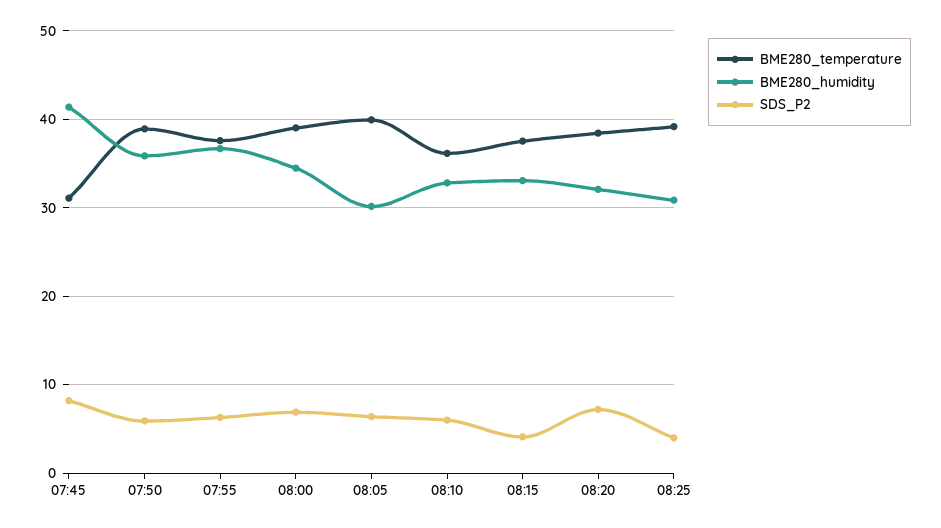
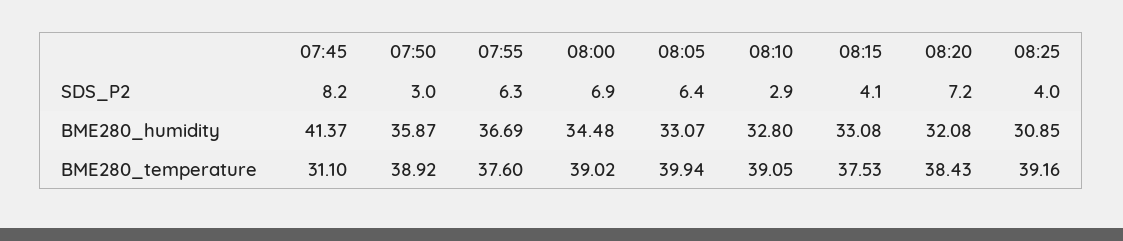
  {
    "BME280_temperature": {
      "07:45": 31.1,
      "07:50": 38.92,
      "07:55": 37.6,
      "08:00": 39.02,
      "08:05": 39.94,
-     "08:10": 36,
+     "08:10": 39.05,
      "08:15": 37.53,
      "08:20": 38.43,
      "08:25": 39.16
    },
    "BME280_humidity": {
      "07:45": 41.37,
      "07:50": 35.87,
      "07:55": 36.69,
      "08:00": 34.48,
-     "08:05": 30,
+     "08:05": 33.07,
      "08:10": 32.8,
      "08:15": 33.08,
      "08:20": 32.08,
      "08:25": 30.85
    },
    "SDS_P2": {
      "07:45": 8.2,
-     "07:50": 6,
+     "07:50": 3,
      "07:55": 6.3,
      "08:00": 6.9,
      "08:05": 6.4,
-     "08:10": 6,
+     "08:10": 2.9,
      "08:15": 4.1,
      "08:20": 7.2,
      "08:25": 4
    }
  }

